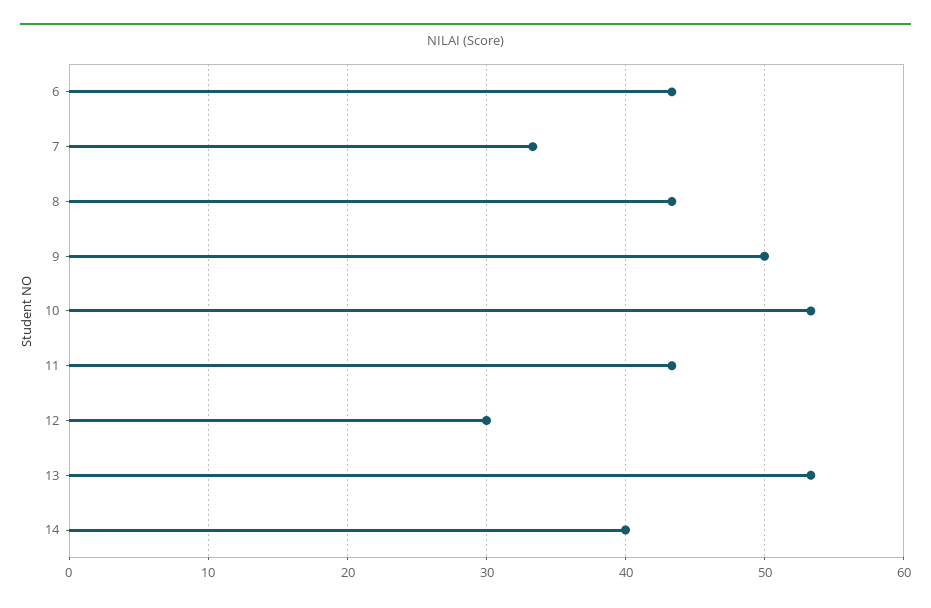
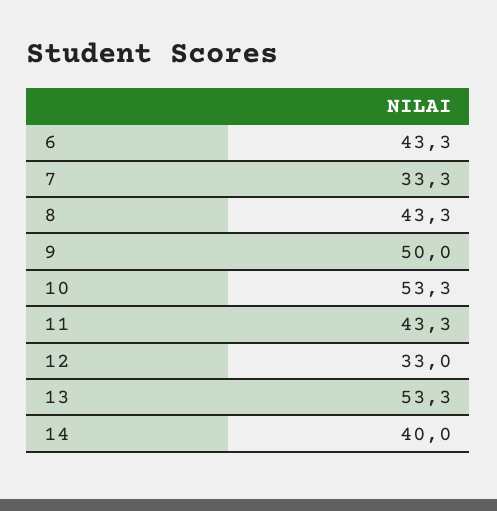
  {
    "6": 43.3,
    "7": 33.3,
    "8": 43.3,
    "9": 50,
    "10": 53.3,
    "11": 43.3,
-   "12": 30,
+   "12": 33,
    "13": 53.3,
    "14": 40
  }

